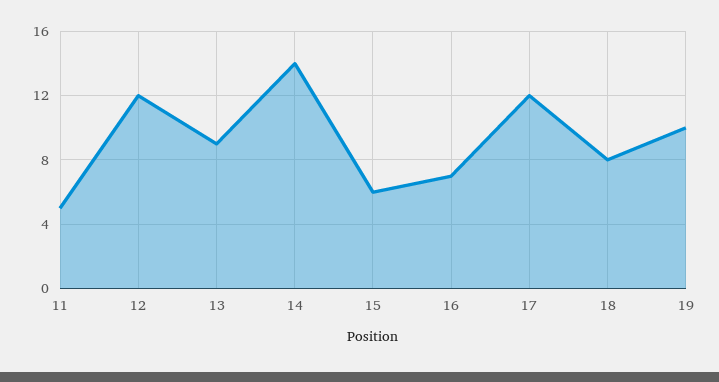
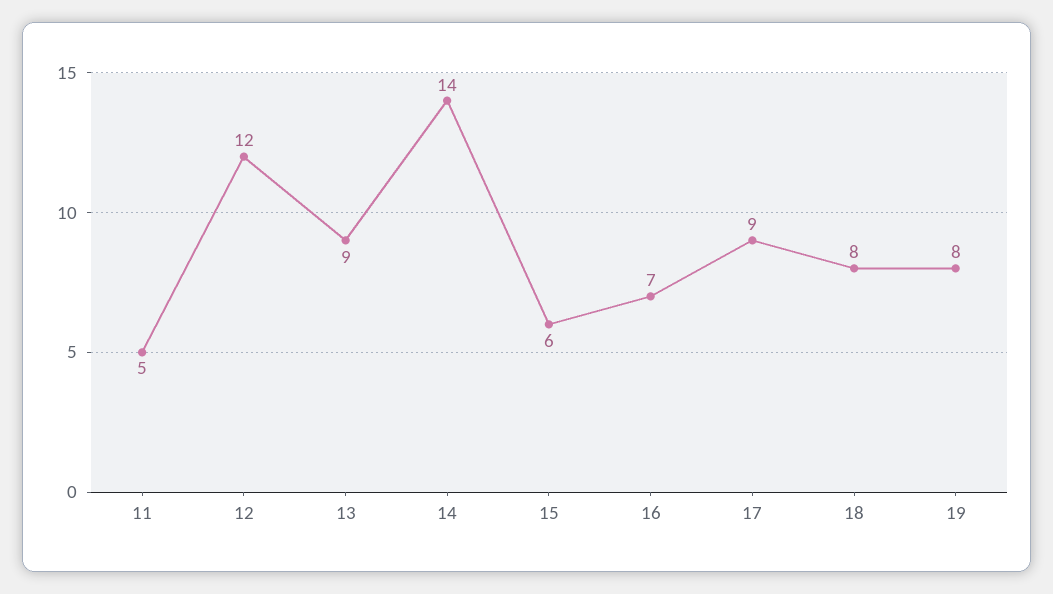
  {
    "11": 5,
    "12": 12,
    "13": 9,
    "14": 14,
    "15": 6,
    "16": 7,
-   "17": 12,
+   "17": 9,
    "18": 8,
-   "19": 10
+   "19": 8
  }

